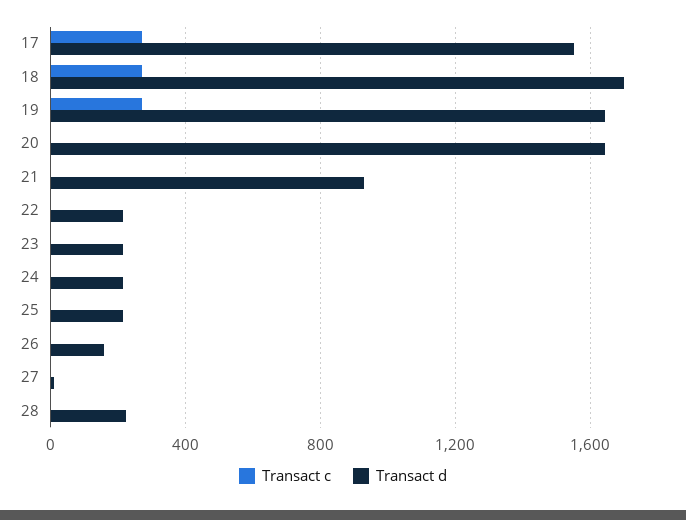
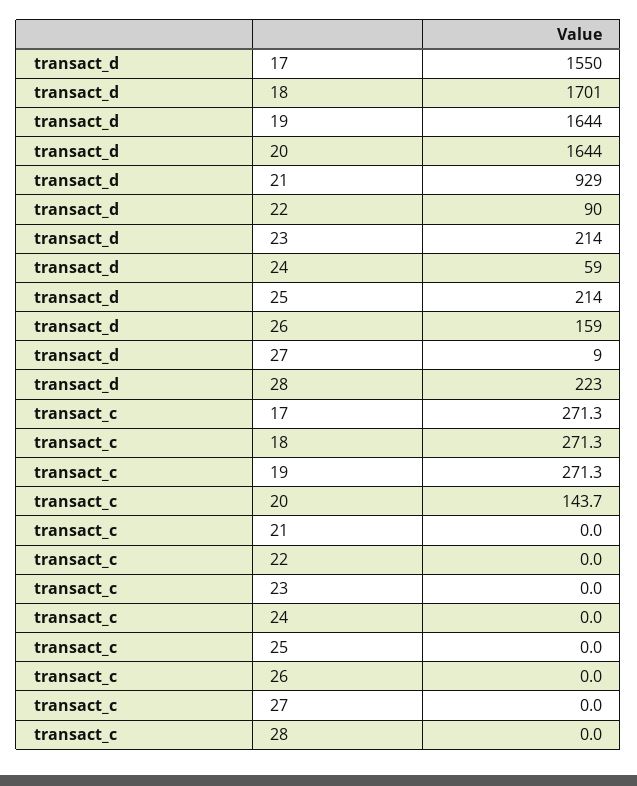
  {
    "Transact c": {
      "17": 271.3,
      "18": 271.3,
      "19": 271.3,
-     "20": 0,
+     "20": 143.7,
      "21": 0,
      "22": 0,
      "23": 0,
      "24": 0,
      "25": 0,
      "26": 0,
      "27": 0,
      "28": 0
    },
    "Transact d": {
      "17": 1550,
      "18": 1701,
      "19": 1644,
      "20": 1644,
      "21": 929,
-     "22": 200,
+     "22": 90,
      "23": 214,
-     "24": 200,
+     "24": 59,
      "25": 214,
      "26": 159,
      "27": 9,
      "28": 223
    }
  }

